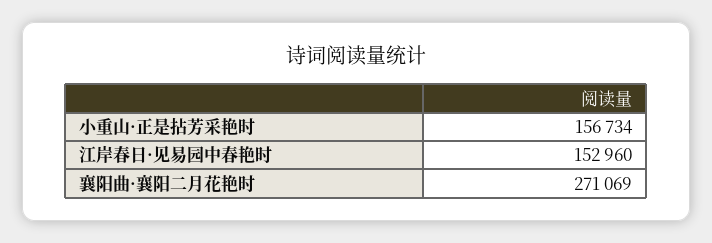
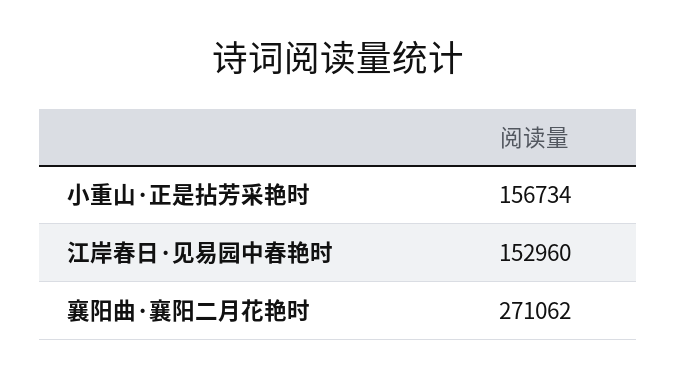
  {
    "小重山·正是拈芳采艳时": 156734,
    "江岸春日·见易园中春艳时": 152960,
-   "襄阳曲·襄阳二月花艳时": 271069
+   "襄阳曲·襄阳二月花艳时": 271062
  }

